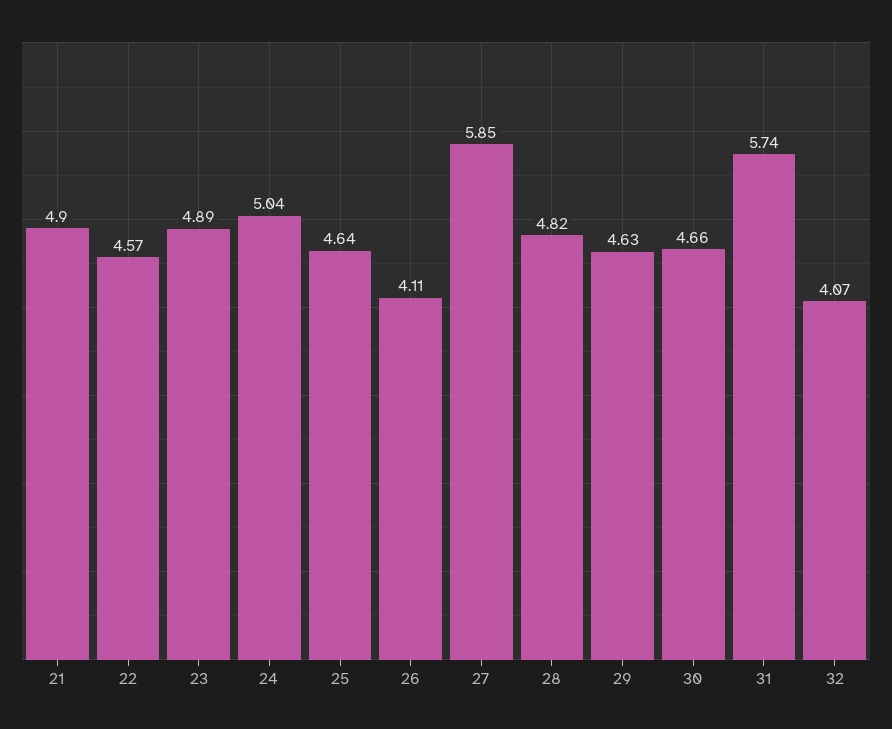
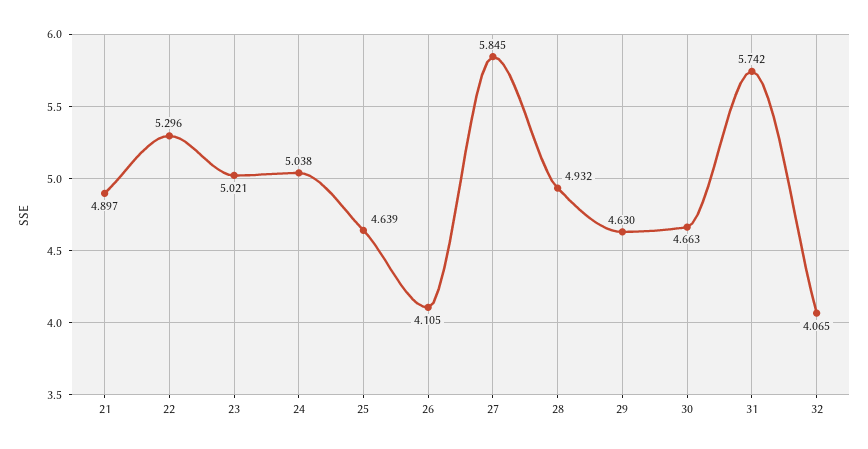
  {
    "21": 4.897,
-   "22": 4.57,
+   "22": 5.296,
-   "23": 4.89,
+   "23": 5.021,
    "24": 5.038,
    "25": 4.639,
    "26": 4.105,
    "27": 5.845,
-   "28": 4.82,
+   "28": 4.932,
    "29": 4.63,
    "30": 4.663,
    "31": 5.742,
    "32": 4.065
  }

